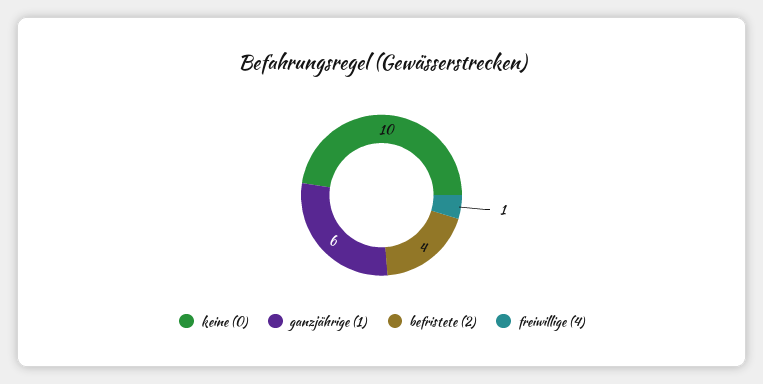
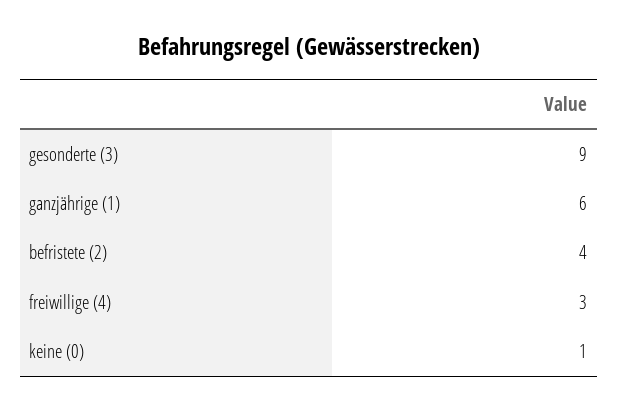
  {
-   "keine (0)": 10,
+   "keine (0)": 1,
    "ganzjährige (1)": 6,
    "befristete (2)": 4,
-   "freiwillige (4)": 1
+   "freiwillige (4)": 3,
+   "gesonderte (3)": 9
  }

